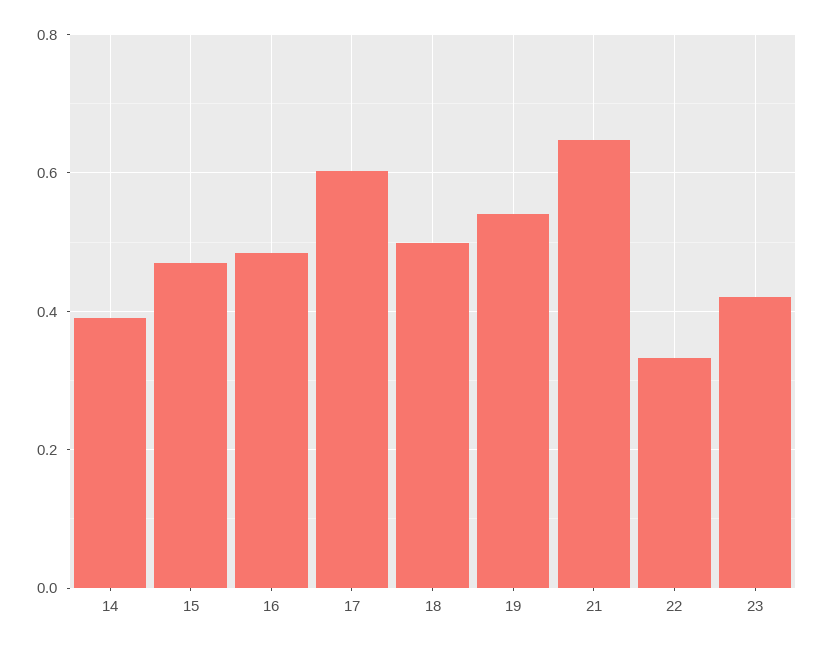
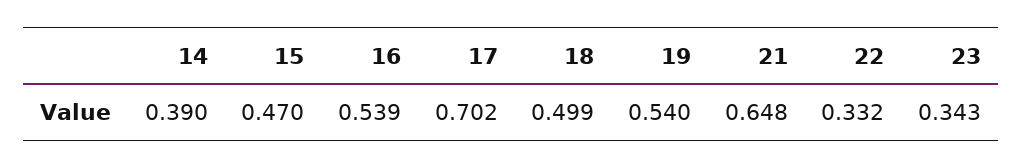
  {
    "14": 0.39,
    "15": 0.47,
-   "16": 0.48,
+   "16": 0.539,
-   "17": 0.6,
+   "17": 0.702,
    "18": 0.499,
    "19": 0.54,
    "21": 0.648,
    "22": 0.332,
-   "23": 0.42
+   "23": 0.343
  }

